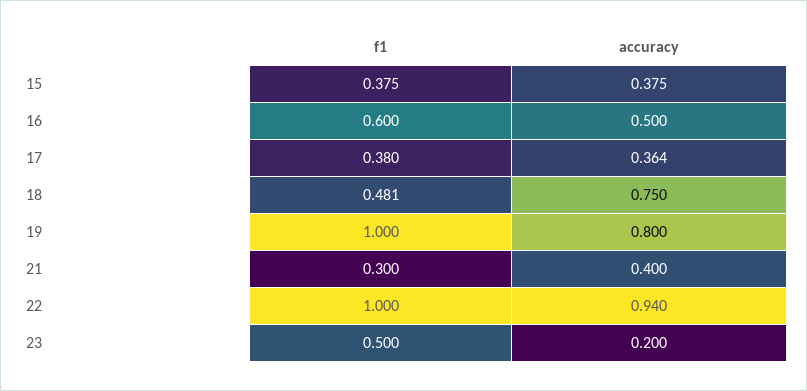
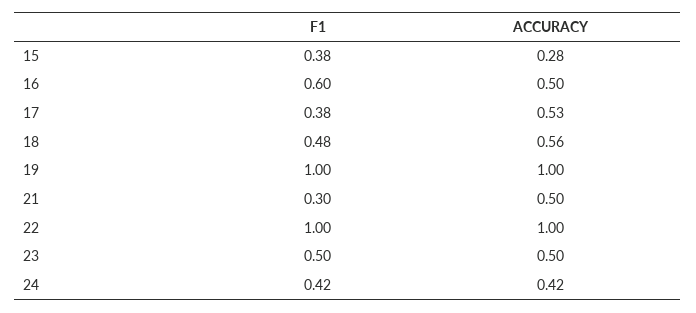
  {
    "f1": {
      "15": 0.375,
      "16": 0.6,
      "17": 0.38,
      "18": 0.481,
      "19": 1,
      "21": 0.3,
      "22": 1,
-     "23": 0.5
+     "23": 0.5,
+     "24": 0.42
    },
    "accuracy": {
-     "15": 0.375,
+     "15": 0.28,
      "16": 0.5,
-     "17": 0.364,
+     "17": 0.53,
-     "18": 0.75,
+     "18": 0.56,
-     "19": 0.8,
+     "19": 1,
-     "21": 0.4,
+     "21": 0.5,
-     "22": 0.94,
+     "22": 1,
-     "23": 0.2
+     "23": 0.5,
+     "24": 0.42
    }
  }

